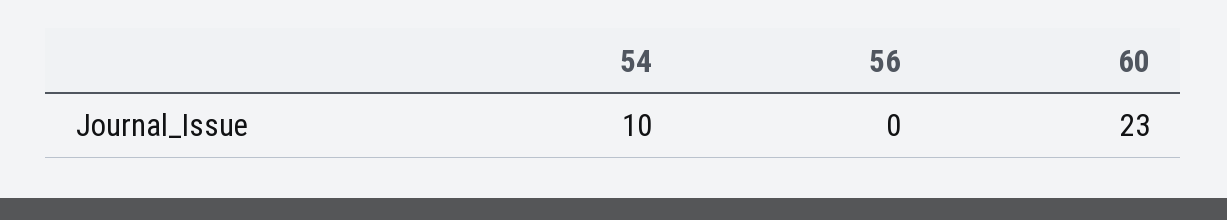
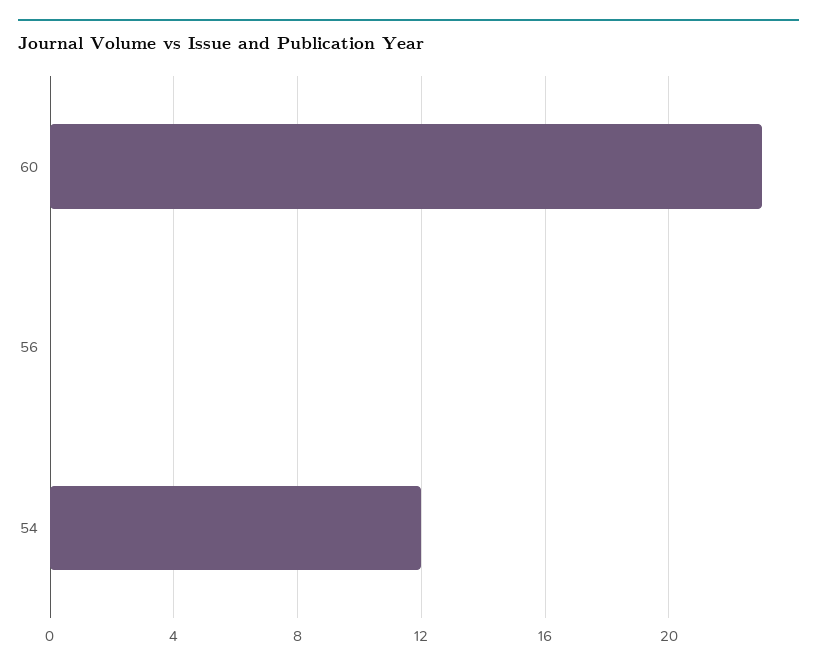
  {
-   "54": 10,
+   "54": 12,
    "56": 0,
    "60": 23
  }

